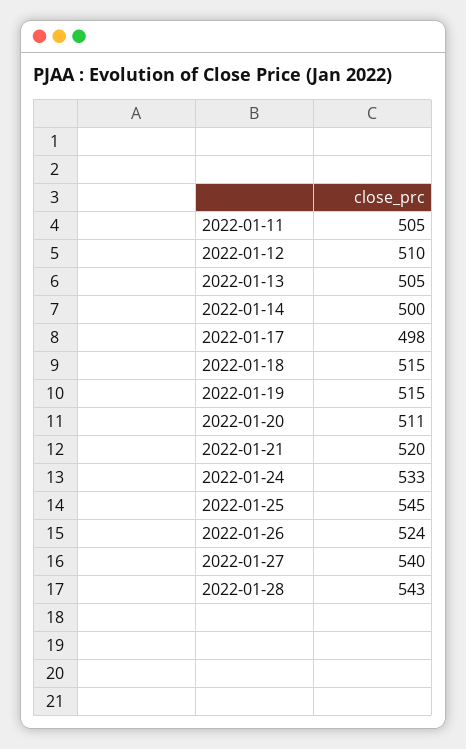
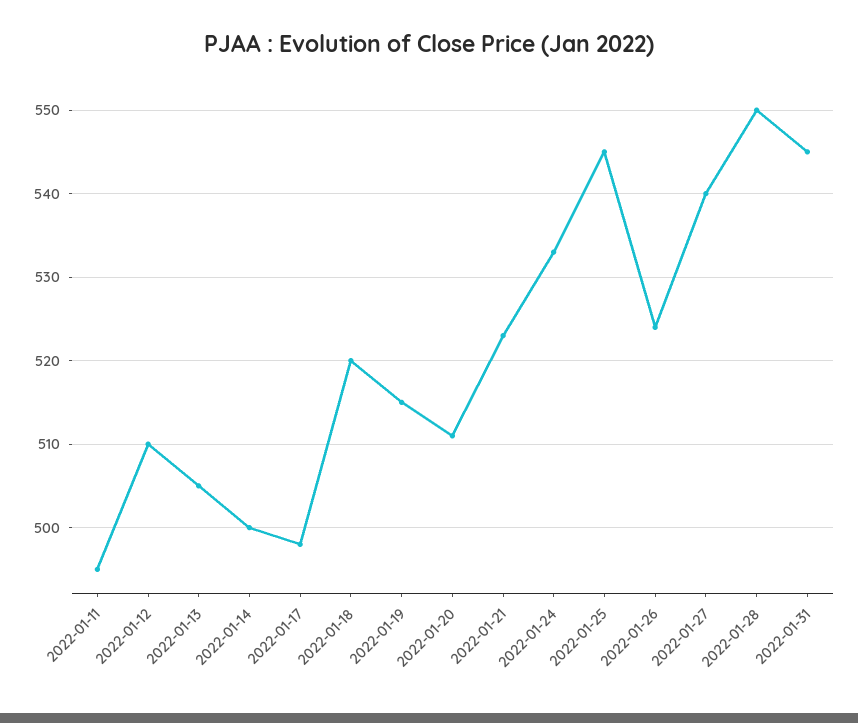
  {
-   "2022-01-11": 505,
+   "2022-01-11": 495,
    "2022-01-12": 510,
    "2022-01-13": 505,
    "2022-01-14": 500,
    "2022-01-17": 498,
-   "2022-01-18": 515,
+   "2022-01-18": 520,
    "2022-01-19": 515,
    "2022-01-20": 511,
-   "2022-01-21": 520,
+   "2022-01-21": 523,
    "2022-01-24": 533,
    "2022-01-25": 545,
    "2022-01-26": 524,
    "2022-01-27": 540,
-   "2022-01-28": 543
+   "2022-01-28": 550,
+   "2022-01-31": 545
  }

